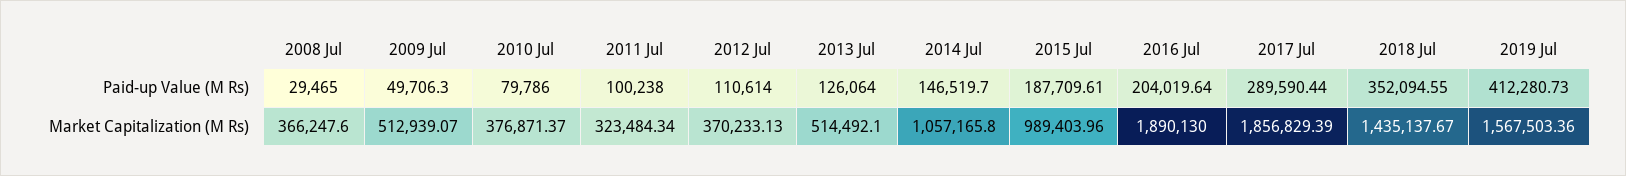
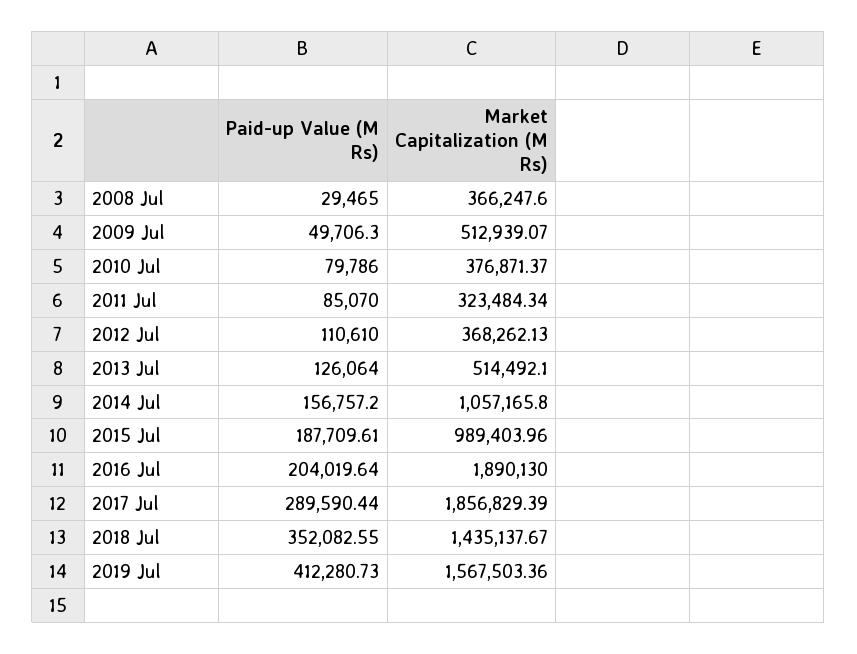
  {
    "2008 Jul": {
      "Paid-up Value (M Rs)": 29465,
      "Market Capitalization (M Rs)": 366247.6
    },
    "2009 Jul": {
      "Paid-up Value (M Rs)": 49706.3,
      "Market Capitalization (M Rs)": 512939.07
    },
    "2010 Jul": {
      "Paid-up Value (M Rs)": 79786,
      "Market Capitalization (M Rs)": 376871.37
    },
    "2011 Jul": {
-     "Paid-up Value (M Rs)": 100238,
+     "Paid-up Value (M Rs)": 85070,
      "Market Capitalization (M Rs)": 323484.34
    },
    "2012 Jul": {
-     "Paid-up Value (M Rs)": 110614,
+     "Paid-up Value (M Rs)": 110610,
-     "Market Capitalization (M Rs)": 370233.13
+     "Market Capitalization (M Rs)": 368262.13
    },
    "2013 Jul": {
      "Paid-up Value (M Rs)": 126064,
      "Market Capitalization (M Rs)": 514492.1
    },
    "2014 Jul": {
-     "Paid-up Value (M Rs)": 146519.7,
+     "Paid-up Value (M Rs)": 156757.2,
      "Market Capitalization (M Rs)": 1057165.8
    },
    "2015 Jul": {
      "Paid-up Value (M Rs)": 187709.61,
      "Market Capitalization (M Rs)": 989403.96
    },
    "2016 Jul": {
      "Paid-up Value (M Rs)": 204019.64,
      "Market Capitalization (M Rs)": 1890130
    },
    "2017 Jul": {
      "Paid-up Value (M Rs)": 289590.44,
      "Market Capitalization (M Rs)": 1856829.39
    },
    "2018 Jul": {
-     "Paid-up Value (M Rs)": 352094.55,
+     "Paid-up Value (M Rs)": 352082.55,
      "Market Capitalization (M Rs)": 1435137.67
    },
    "2019 Jul": {
      "Paid-up Value (M Rs)": 412280.73,
      "Market Capitalization (M Rs)": 1567503.36
    }
  }

